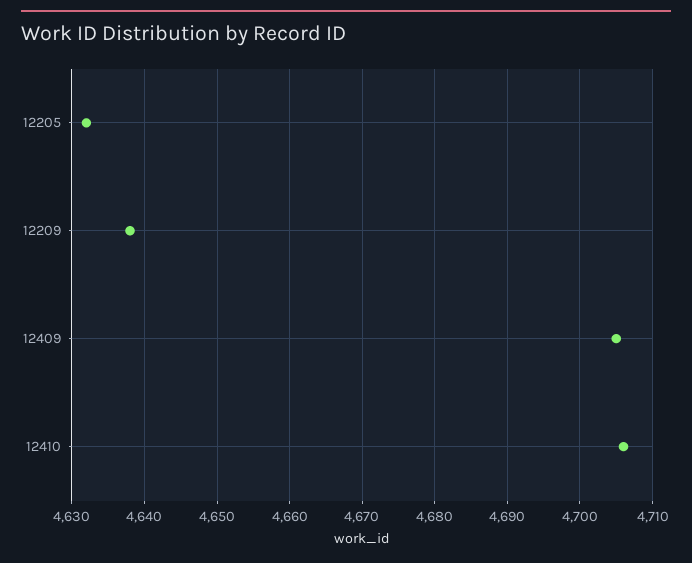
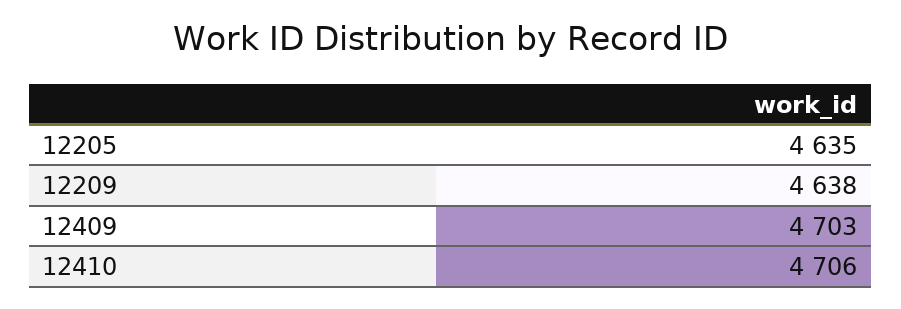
  {
-   "12205": 4632,
+   "12205": 4635,
    "12209": 4638,
-   "12409": 4705,
+   "12409": 4703,
    "12410": 4706
  }

